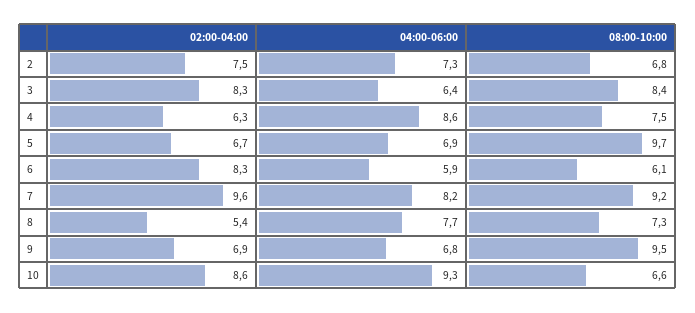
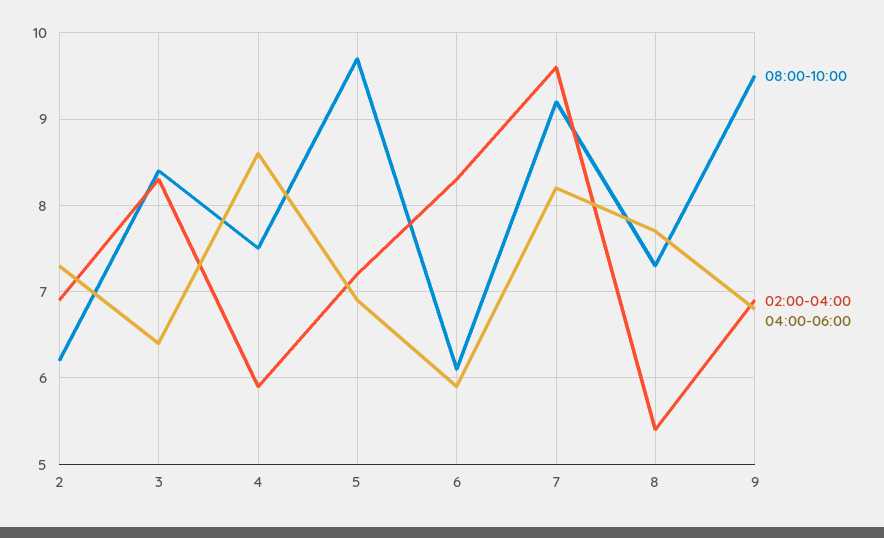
  {
    "02:00-04:00": {
-     "2": 7.5,
+     "2": 6.9,
      "3": 8.3,
-     "4": 6.3,
+     "4": 5.9,
-     "5": 6.7,
+     "5": 7.2,
      "6": 8.3,
      "7": 9.6,
      "8": 5.4,
-     "9": 6.9,
+     "9": 6.9
-     "10": 8.6
    },
    "04:00-06:00": {
      "2": 7.3,
      "3": 6.4,
      "4": 8.6,
      "5": 6.9,
      "6": 5.9,
      "7": 8.2,
      "8": 7.7,
-     "9": 6.8,
+     "9": 6.8
-     "10": 9.3
    },
    "08:00-10:00": {
-     "2": 6.8,
+     "2": 6.2,
      "3": 8.4,
      "4": 7.5,
      "5": 9.7,
      "6": 6.1,
      "7": 9.2,
      "8": 7.3,
-     "9": 9.5,
+     "9": 9.5
-     "10": 6.6
    }
  }

